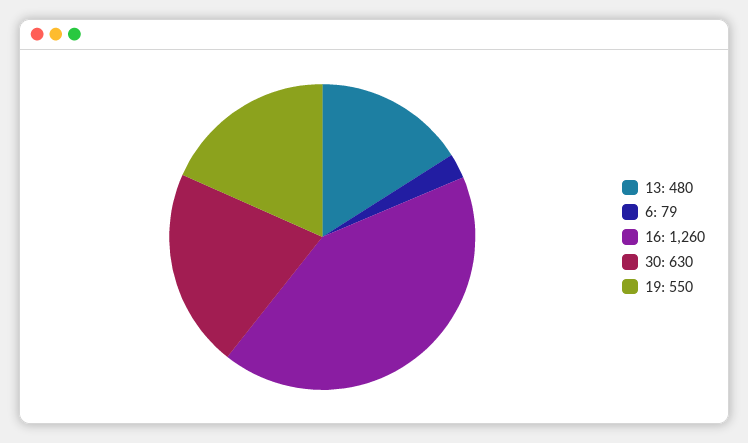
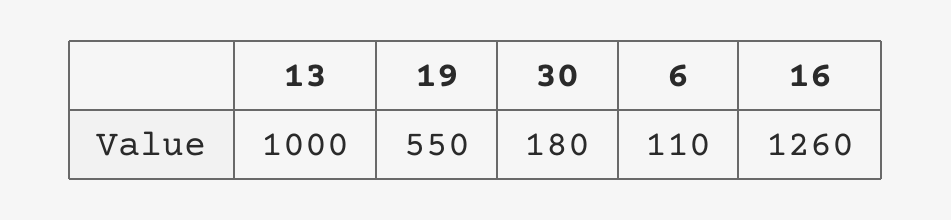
  {
-   "13": 480,
+   "13": 1000,
-   "6": 79,
+   "6": 110,
    "16": 1260,
-   "30": 630,
+   "30": 180,
    "19": 550
  }

